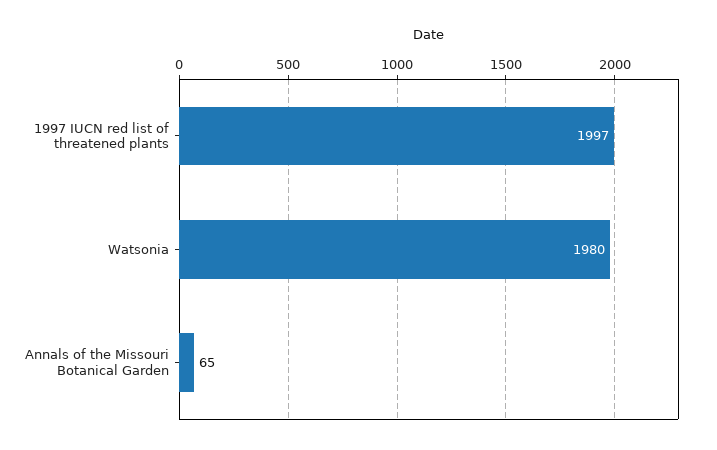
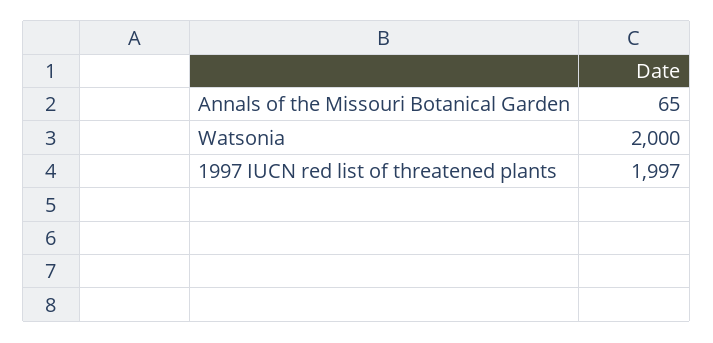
  {
    "1997 IUCN red list of threatened plants": 1997,
-   "Watsonia": 1980,
+   "Watsonia": 2000,
    "Annals of the Missouri Botanical Garden": 65
  }

